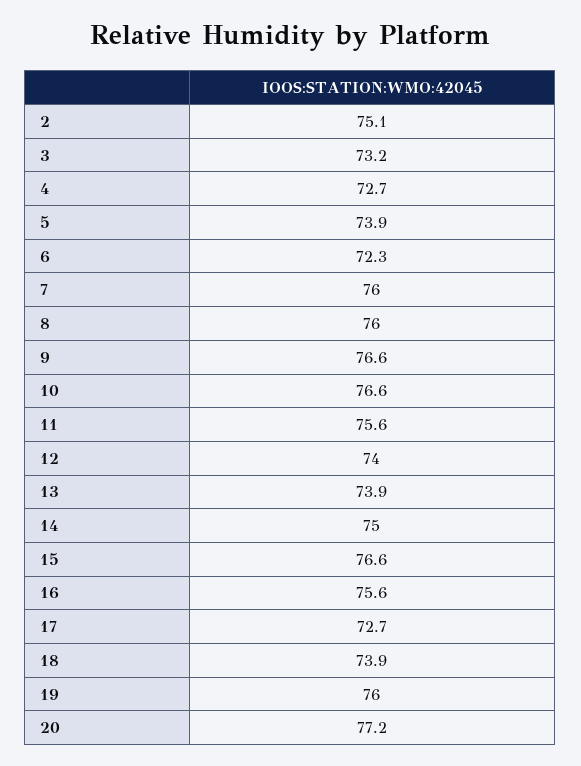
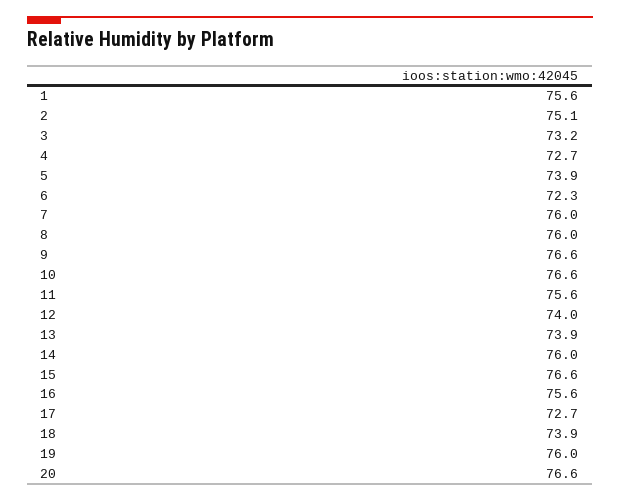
  {
    "2": 75.1,
    "3": 73.2,
    "4": 72.7,
    "5": 73.9,
    "6": 72.3,
    "7": 76,
    "8": 76,
    "9": 76.6,
    "10": 76.6,
    "11": 75.6,
    "12": 74,
    "13": 73.9,
-   "14": 75,
+   "14": 76,
    "15": 76.6,
    "16": 75.6,
    "17": 72.7,
    "18": 73.9,
    "19": 76,
-   "20": 77.2
+   "20": 76.6,
+   "1": 75.6
  }

